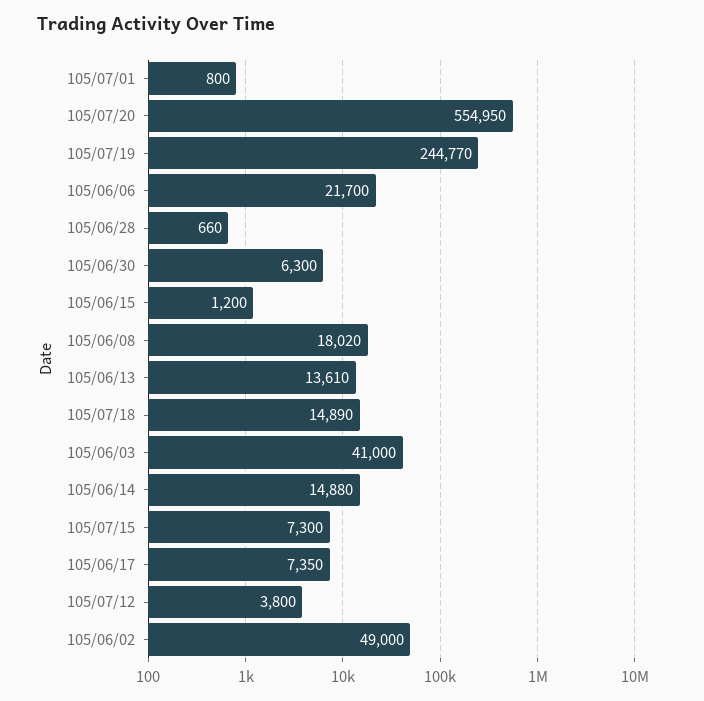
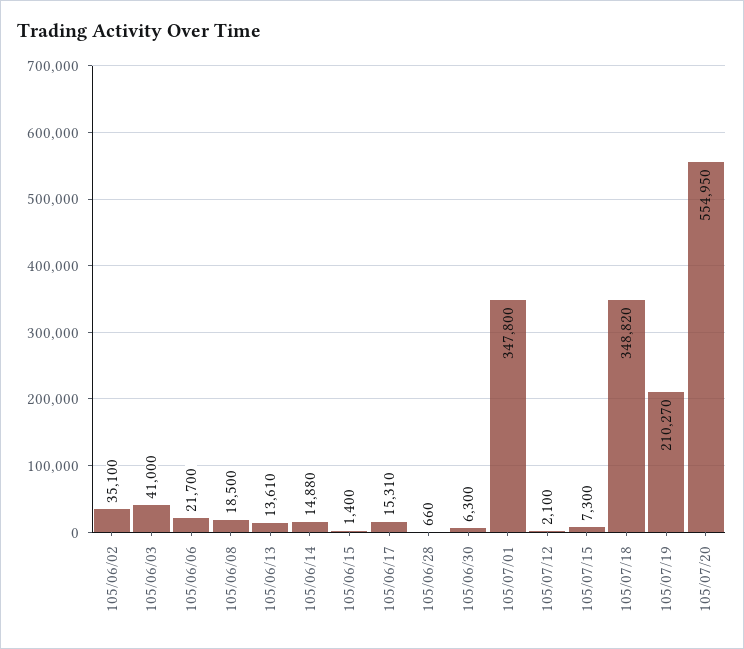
  {
-   "105/07/01": 800,
+   "105/07/01": 347800,
    "105/07/20": 554950,
-   "105/07/19": 244770,
+   "105/07/19": 210270,
    "105/06/06": 21700,
    "105/06/28": 660,
    "105/06/30": 6300,
-   "105/06/15": 1200,
+   "105/06/15": 1400,
-   "105/06/08": 18020,
+   "105/06/08": 18500,
    "105/06/13": 13610,
-   "105/07/18": 14890,
+   "105/07/18": 348820,
    "105/06/03": 41000,
    "105/06/14": 14880,
    "105/07/15": 7300,
-   "105/06/17": 7350,
+   "105/06/17": 15310,
-   "105/07/12": 3800,
+   "105/07/12": 2100,
-   "105/06/02": 49000
+   "105/06/02": 35100
  }

